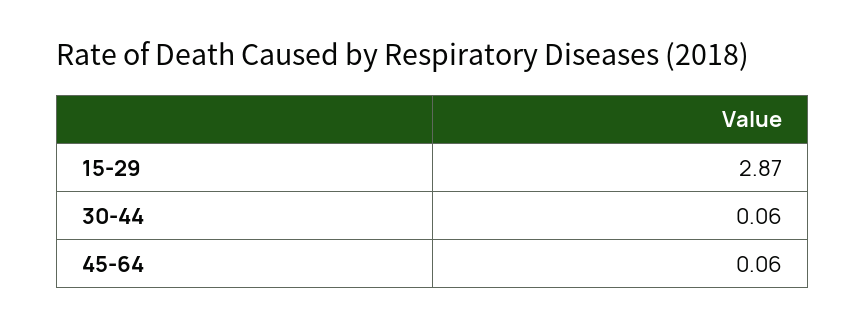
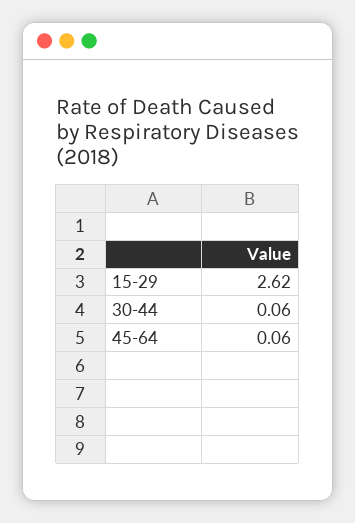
  {
-   "15-29": 2.87,
+   "15-29": 2.62,
    "30-44": 0.06,
    "45-64": 0.06
  }

